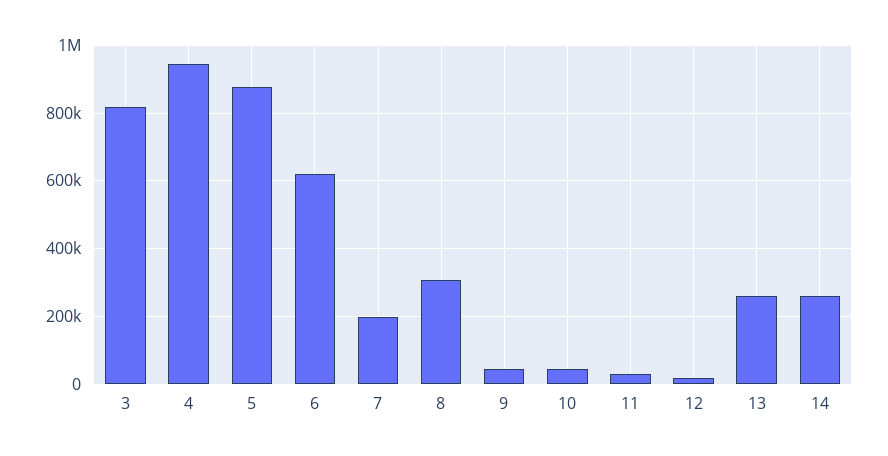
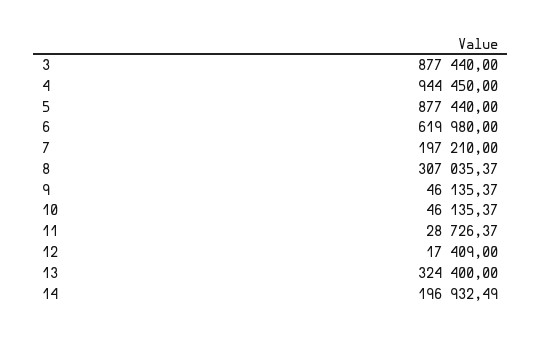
  {
-   "3": 820000,
+   "3": 877440,
    "4": 944450,
    "5": 877440,
    "6": 619980,
    "7": 197210,
    "8": 307035.37,
    "9": 46135.37,
    "10": 46135.37,
    "11": 28726.37,
    "12": 17409,
-   "13": 260000,
+   "13": 324400,
-   "14": 260000
+   "14": 196932.49
  }

